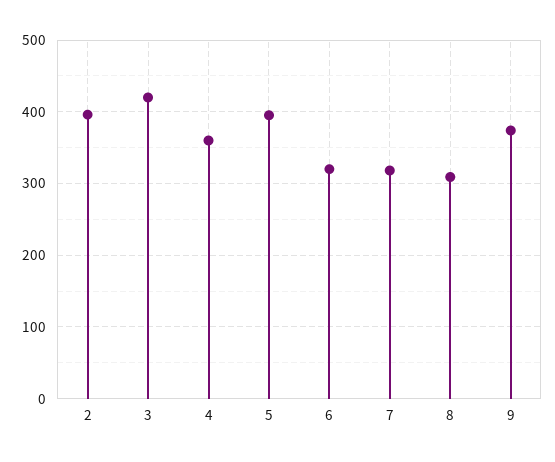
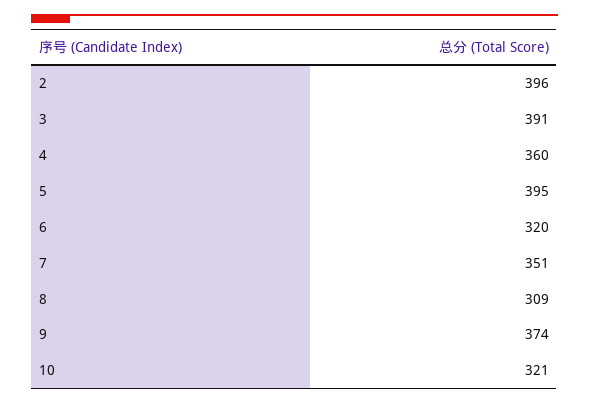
  {
    "2": 396,
-   "3": 420,
+   "3": 391,
    "4": 360,
    "5": 395,
    "6": 320,
-   "7": 320,
+   "7": 351,
    "8": 309,
-   "9": 374
+   "9": 374,
+   "10": 321
  }

